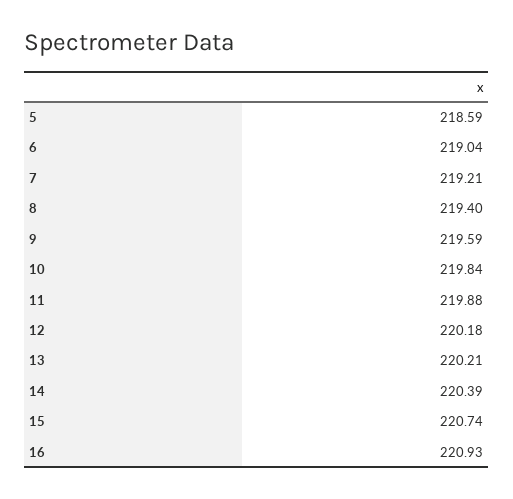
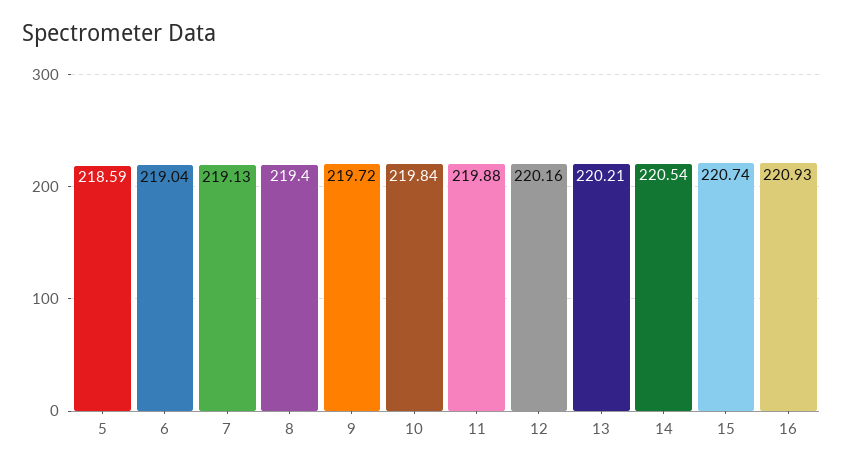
  {
    "5": 218.59,
    "6": 219.04,
-   "7": 219.21,
+   "7": 219.13,
    "8": 219.4,
-   "9": 219.59,
+   "9": 219.72,
    "10": 219.84,
    "11": 219.88,
-   "12": 220.18,
+   "12": 220.16,
    "13": 220.21,
-   "14": 220.39,
+   "14": 220.54,
    "15": 220.74,
    "16": 220.93
  }

